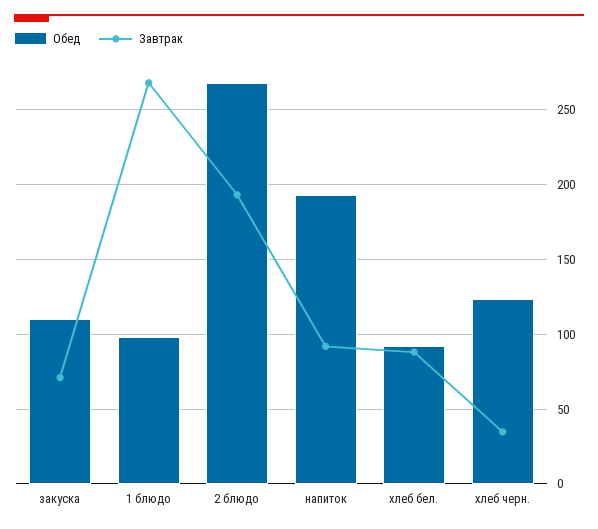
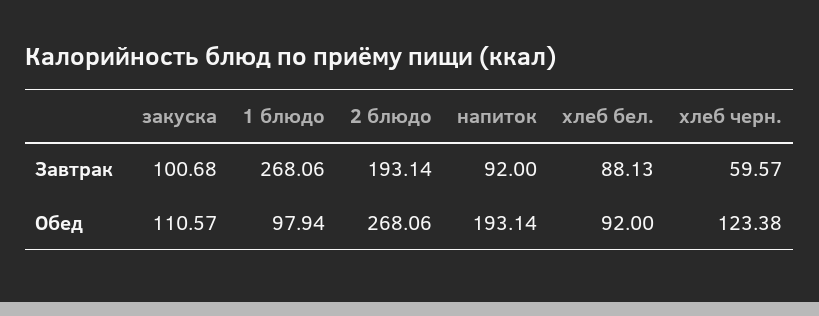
  {
    "Обед": {
      "закуска": 110.57,
      "1 блюдо": 97.94,
      "2 блюдо": 268.06,
      "напиток": 193.14,
      "хлеб бел.": 92,
      "хлеб черн.": 123.38
    },
    "Завтрак": {
-     "закуска": 70,
+     "закуска": 100.68,
      "1 блюдо": 268.06,
      "2 блюдо": 193.14,
      "напиток": 92,
      "хлеб бел.": 88.13,
-     "хлеб черн.": 35
+     "хлеб черн.": 59.57
    }
  }

